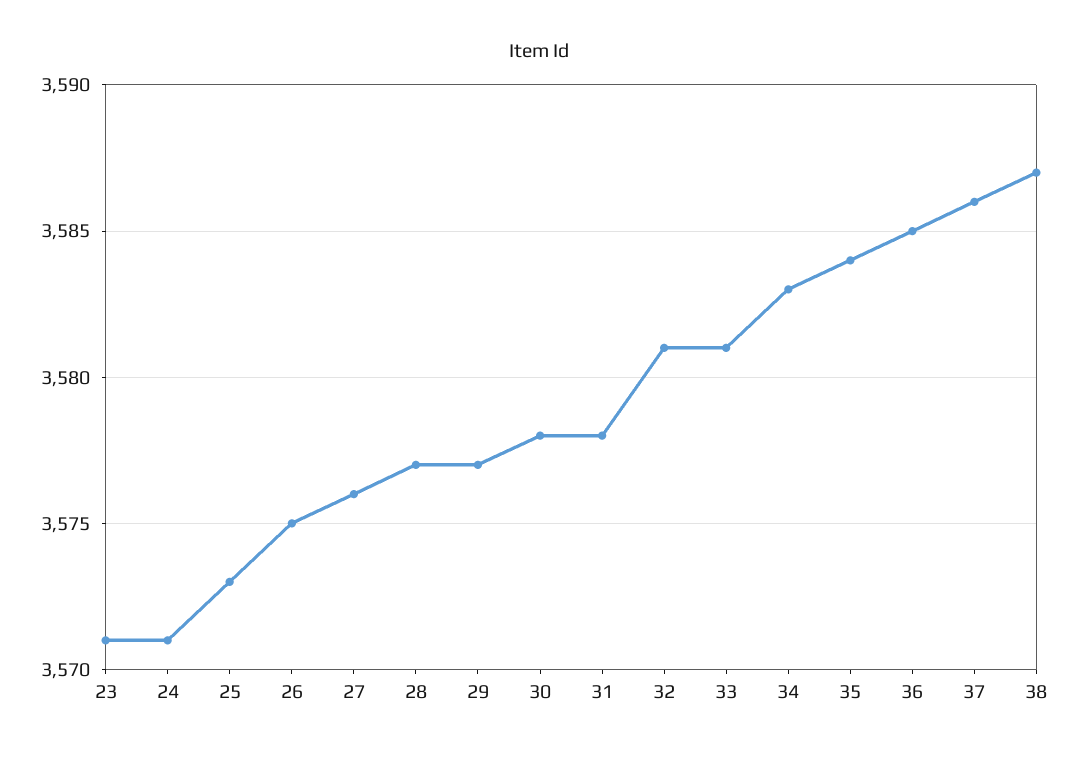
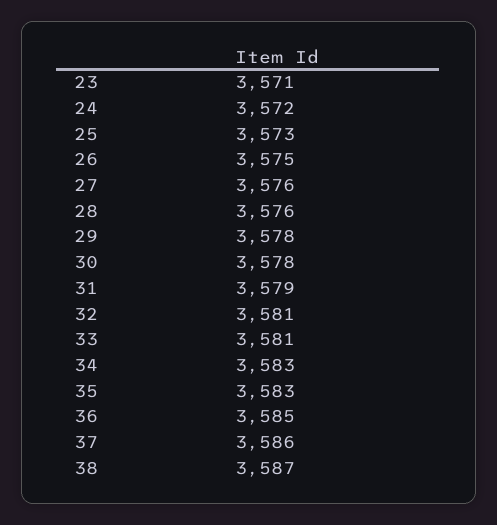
  {
    "23": 3571,
-   "24": 3571,
+   "24": 3572,
    "25": 3573,
    "26": 3575,
    "27": 3576,
-   "28": 3577,
+   "28": 3576,
-   "29": 3577,
+   "29": 3578,
    "30": 3578,
-   "31": 3578,
+   "31": 3579,
    "32": 3581,
    "33": 3581,
    "34": 3583,
-   "35": 3584,
+   "35": 3583,
    "36": 3585,
    "37": 3586,
    "38": 3587
  }

